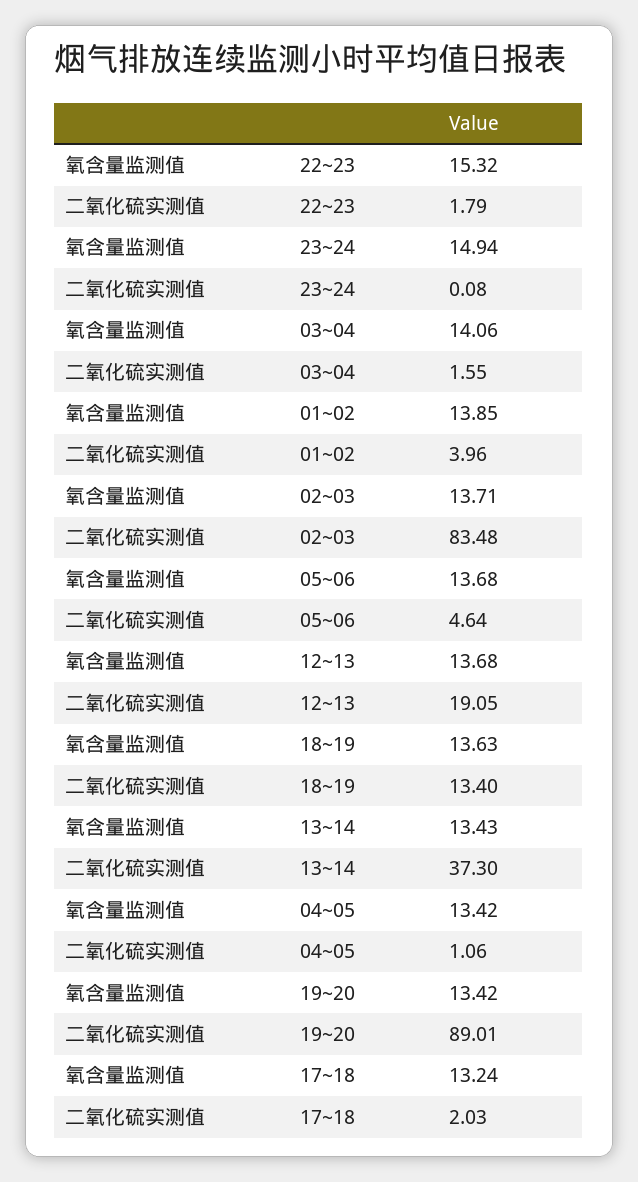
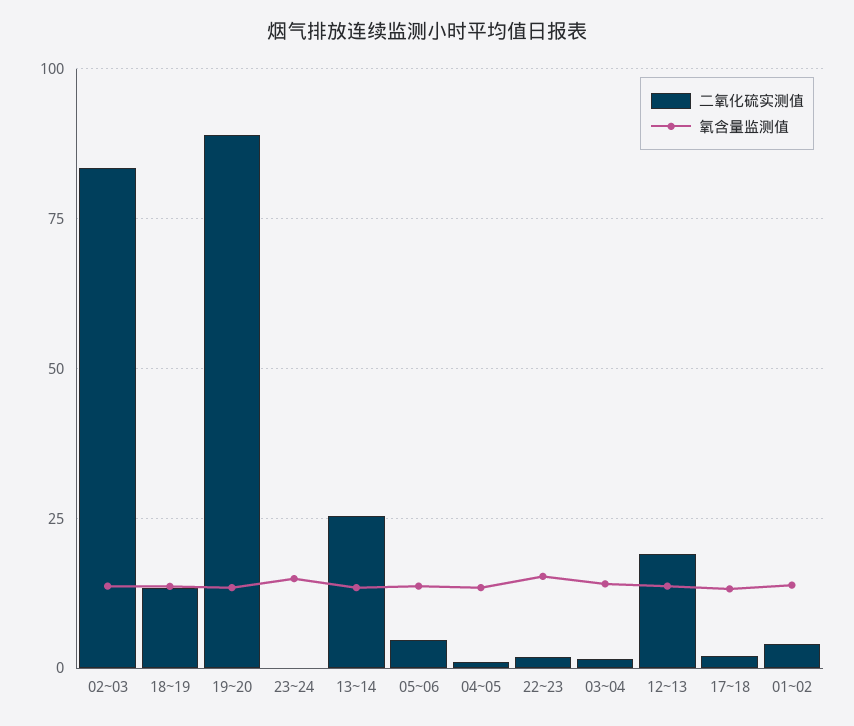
  {
    "氧含量监测值": {
      "22~23": 15.32,
      "23~24": 14.94,
      "03~04": 14.06,
      "01~02": 13.85,
      "02~03": 13.71,
      "05~06": 13.68,
      "12~13": 13.68,
      "18~19": 13.63,
      "13~14": 13.43,
      "04~05": 13.42,
      "19~20": 13.42,
      "17~18": 13.24
    },
    "二氧化硫实测值": {
      "22~23": 1.79,
      "23~24": 0.08,
      "03~04": 1.55,
      "01~02": 3.96,
      "02~03": 83.48,
      "05~06": 4.64,
      "12~13": 19.05,
      "18~19": 13.4,
-     "13~14": 37.3,
+     "13~14": 25,
      "04~05": 1.06,
      "19~20": 89.01,
      "17~18": 2.03
    }
  }

